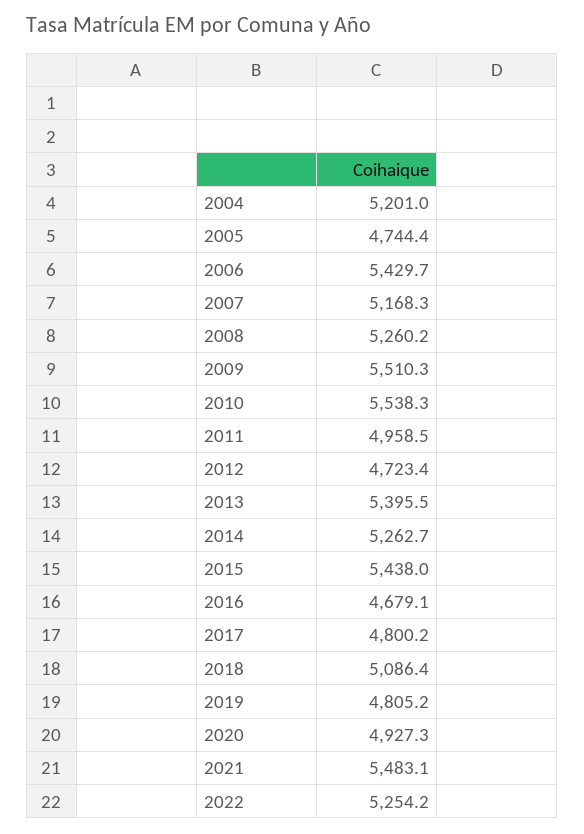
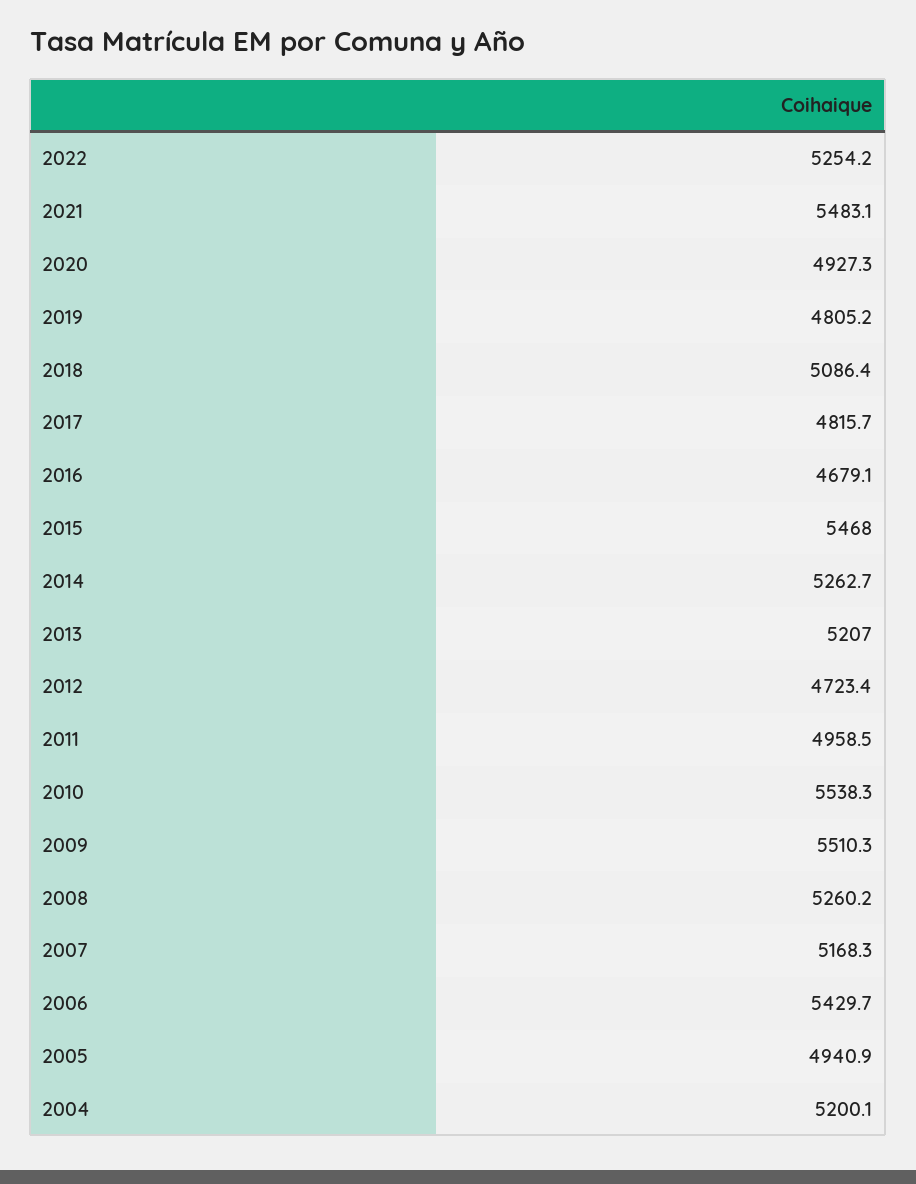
  {
-   "2004": 5201,
+   "2004": 5200.1,
-   "2005": 4744.4,
+   "2005": 4940.9,
    "2006": 5429.7,
    "2007": 5168.3,
    "2008": 5260.2,
    "2009": 5510.3,
    "2010": 5538.3,
    "2011": 4958.5,
    "2012": 4723.4,
-   "2013": 5395.5,
+   "2013": 5207,
    "2014": 5262.7,
-   "2015": 5438,
+   "2015": 5468,
    "2016": 4679.1,
-   "2017": 4800.2,
+   "2017": 4815.7,
    "2018": 5086.4,
    "2019": 4805.2,
    "2020": 4927.3,
    "2021": 5483.1,
    "2022": 5254.2
  }

